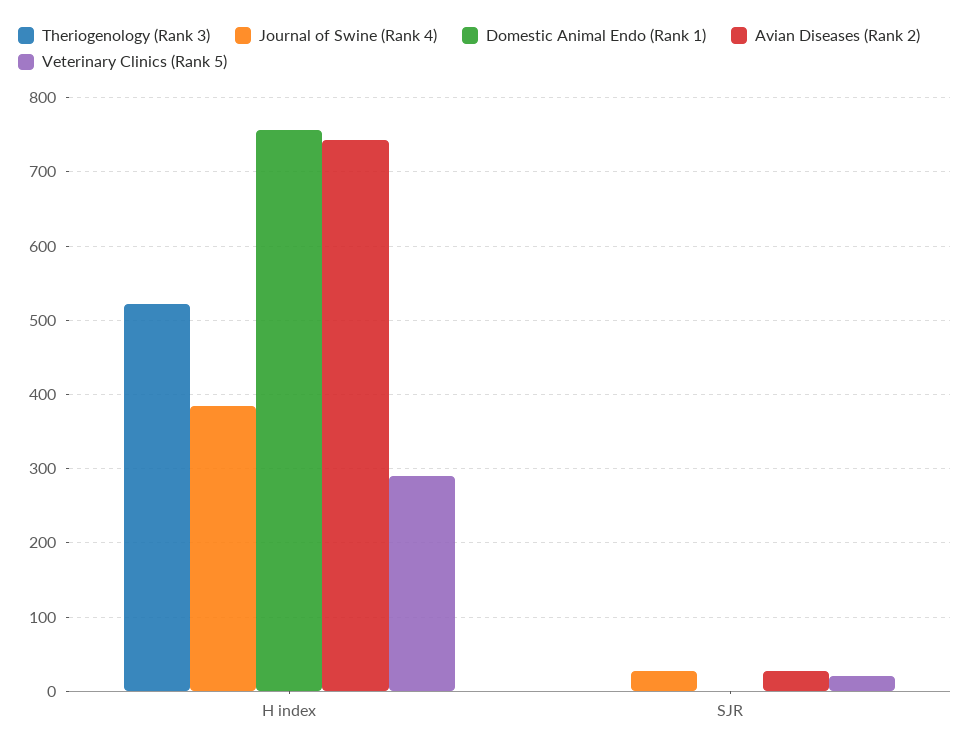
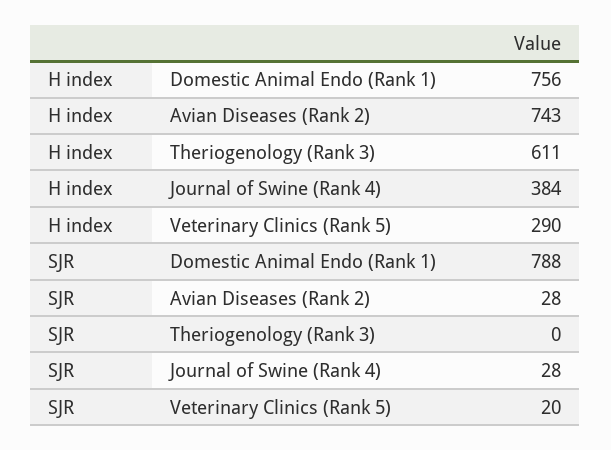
  {
    "Theriogenology (Rank 3)": {
-     "H index": 520,
+     "H index": 611,
      "SJR": 0
    },
    "Journal of Swine (Rank 4)": {
      "H index": 384,
      "SJR": 28
    },
    "Domestic Animal Endo (Rank 1)": {
      "H index": 756,
-     "SJR": 0
+     "SJR": 788
    },
    "Avian Diseases (Rank 2)": {
      "H index": 743,
      "SJR": 28
    },
    "Veterinary Clinics (Rank 5)": {
      "H index": 290,
      "SJR": 20
    }
  }

